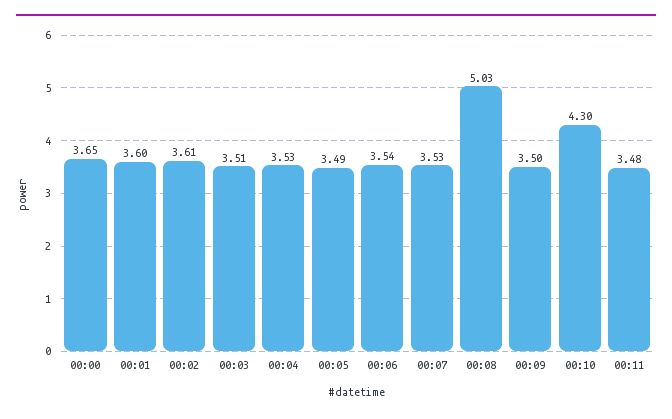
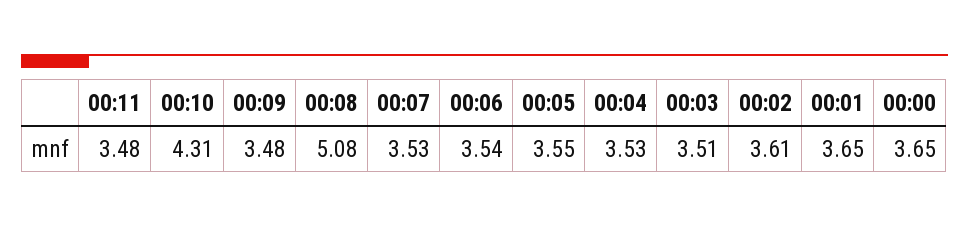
  {
    "00:00": 3.65,
-   "00:01": 3.6,
+   "00:01": 3.65,
    "00:02": 3.61,
    "00:03": 3.51,
    "00:04": 3.53,
-   "00:05": 3.49,
+   "00:05": 3.55,
    "00:06": 3.54,
    "00:07": 3.53,
-   "00:08": 5.03,
+   "00:08": 5.08,
-   "00:09": 3.5,
+   "00:09": 3.48,
-   "00:10": 4.3,
+   "00:10": 4.31,
    "00:11": 3.48
  }

